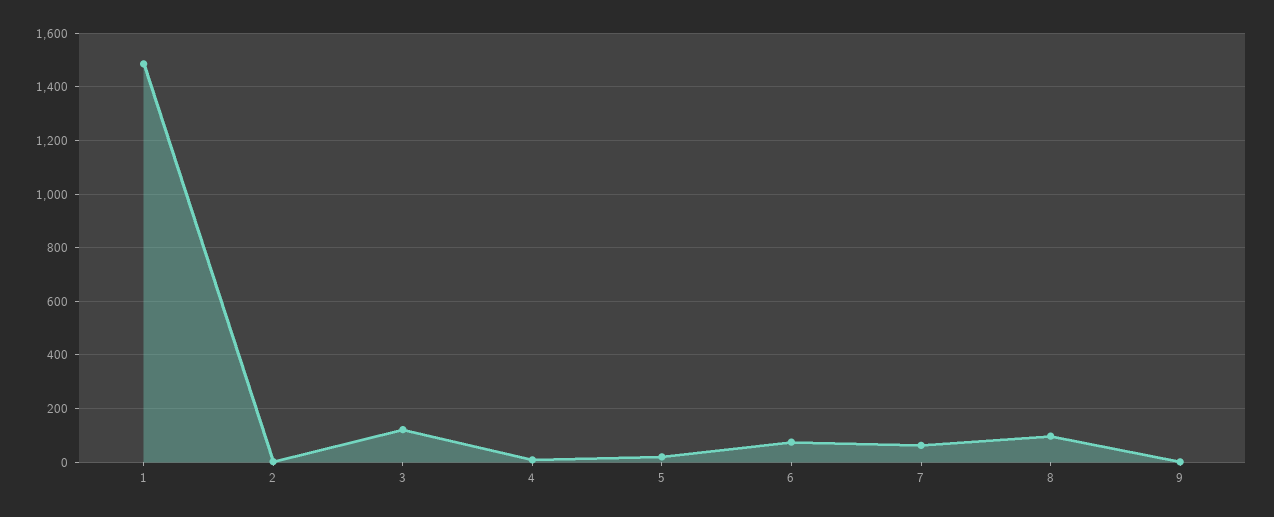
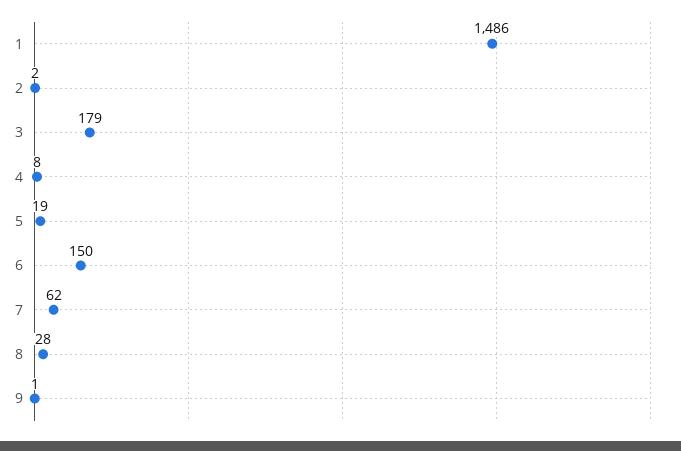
  {
    "1": 1486,
    "2": 2,
-   "3": 125,
+   "3": 179,
    "4": 8,
    "5": 19,
-   "6": 75,
+   "6": 150,
    "7": 62,
-   "8": 100,
+   "8": 28,
    "9": 1
  }

